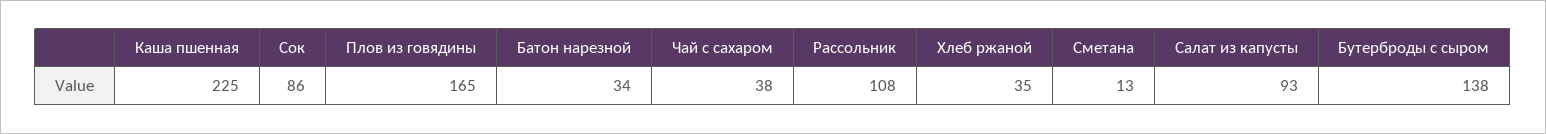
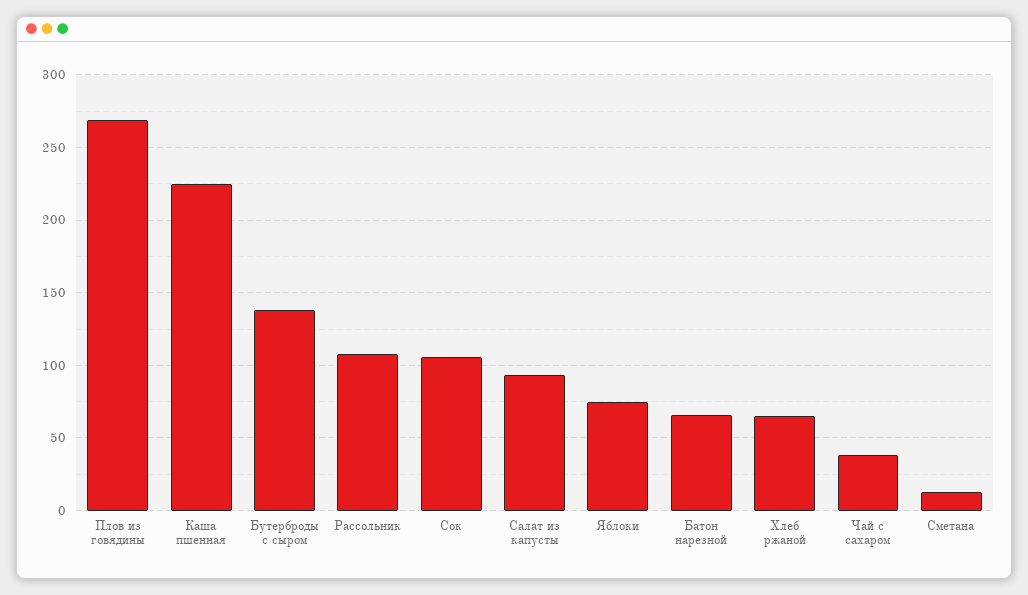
  {
    "Каша пшенная": 225,
-   "Сок": 86,
+   "Сок": 105,
-   "Плов из говядины": 165,
+   "Плов из говядины": 270,
-   "Батон нарезной": 34,
+   "Батон нарезной": 65,
    "Чай с сахаром": 38,
    "Рассольник": 108,
-   "Хлеб ржаной": 35,
+   "Хлеб ржаной": 65,
    "Сметана": 13,
    "Салат из капусты": 93,
-   "Бутерброды с сыром": 138
+   "Бутерброды с сыром": 138,
+   "Яблоки": 75
  }

